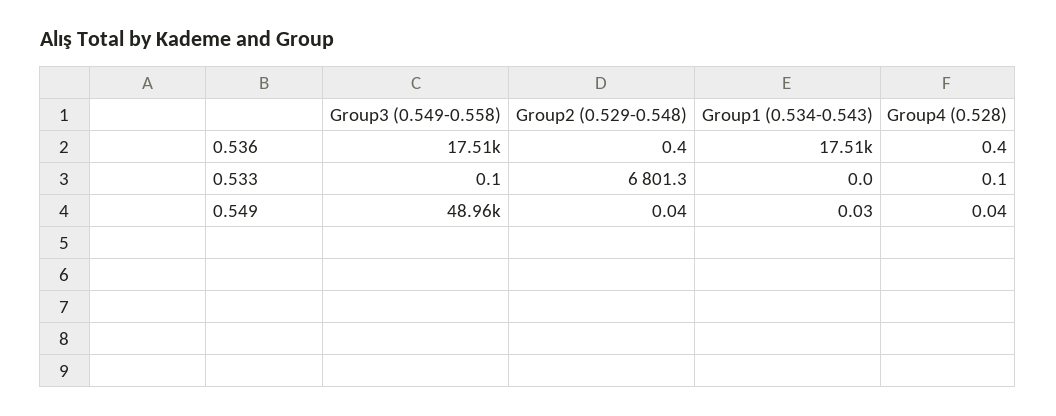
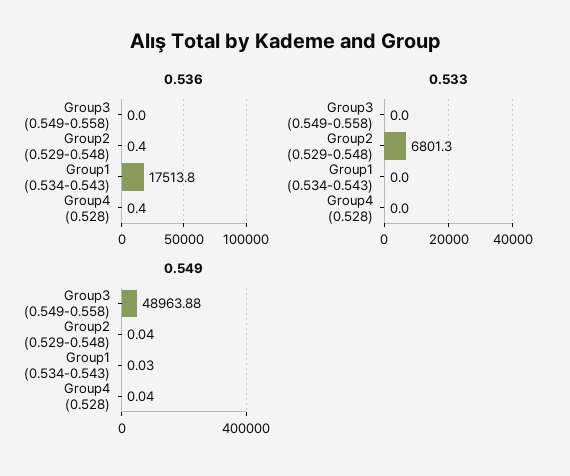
  {
    "0.536": {
-     "Group3 (0.549-0.558)": 17510,
+     "Group3 (0.549-0.558)": 0,
      "Group2 (0.529-0.548)": 0.4,
      "Group1 (0.534-0.543)": 17513.8,
      "Group4 (0.528)": 0.4
    },
    "0.533": {
-     "Group3 (0.549-0.558)": 0.1,
+     "Group3 (0.549-0.558)": 0,
      "Group2 (0.529-0.548)": 6801.3,
      "Group1 (0.534-0.543)": 0,
-     "Group4 (0.528)": 0.1
+     "Group4 (0.528)": 0
    },
    "0.549": {
      "Group3 (0.549-0.558)": 48963.88,
      "Group2 (0.529-0.548)": 0.04,
      "Group1 (0.534-0.543)": 0.03,
      "Group4 (0.528)": 0.04
    }
  }

